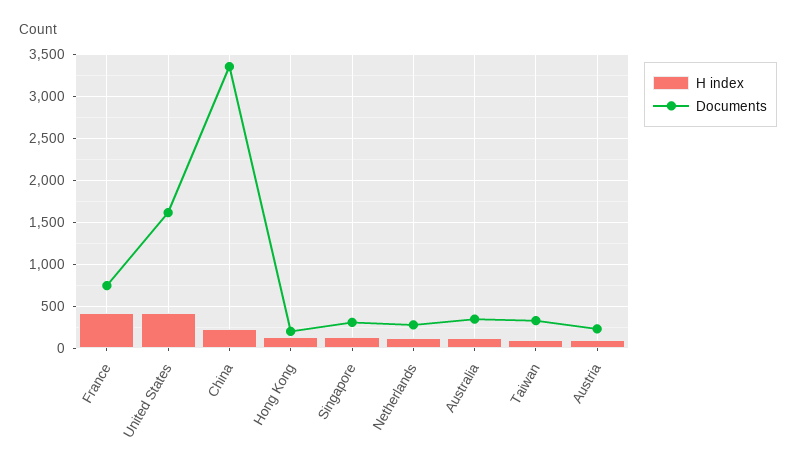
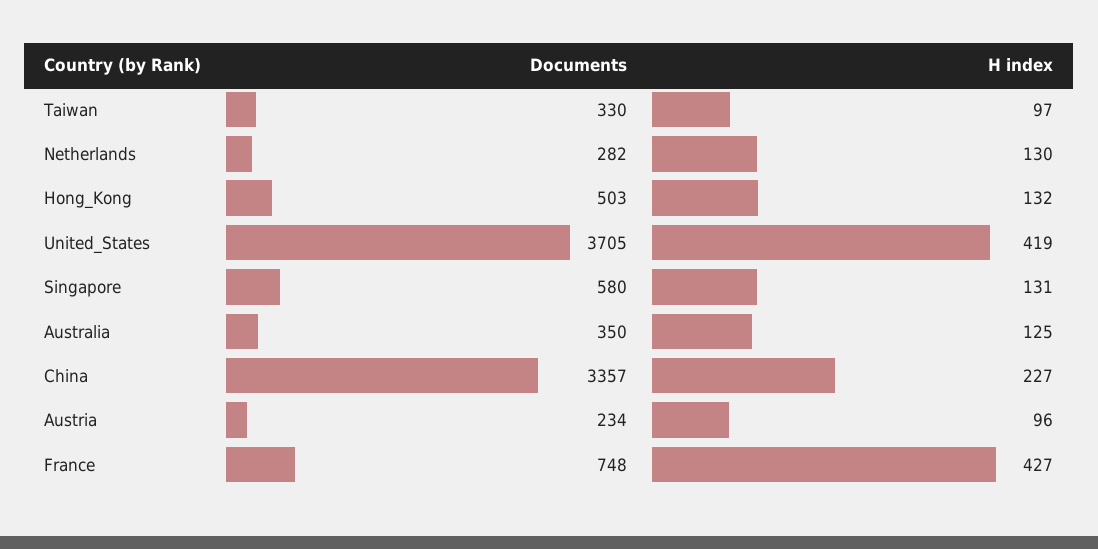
  {
    "H index": {
      "France": 427,
      "United States": 419,
      "China": 227,
      "Hong Kong": 132,
      "Singapore": 131,
      "Netherlands": 130,
      "Australia": 125,
      "Taiwan": 97,
      "Austria": 96
    },
    "Documents": {
      "France": 748,
-     "United States": 1600,
+     "United States": 3705,
      "China": 3357,
-     "Hong Kong": 200,
+     "Hong Kong": 503,
-     "Singapore": 300,
+     "Singapore": 580,
      "Netherlands": 282,
      "Australia": 350,
      "Taiwan": 330,
      "Austria": 234
    }
  }

